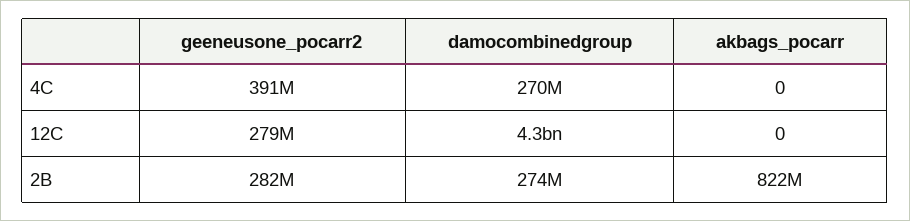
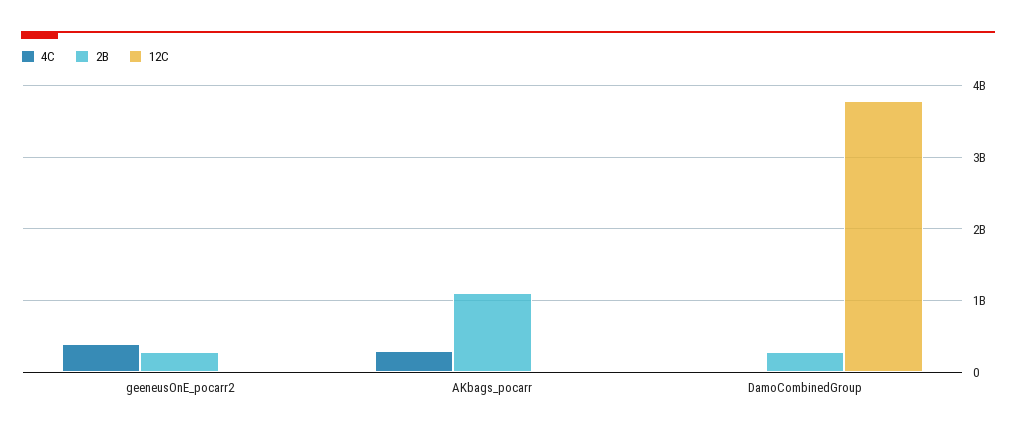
  {
    "4C": {
      "geeneusone_pocarr2": 391000000,
-     "damocombinedgroup": 270000000,
+     "damocombinedgroup": 0,
-     "akbags_pocarr": 0
+     "akbags_pocarr": 300000000
    },
    "12C": {
-     "geeneusone_pocarr2": 279000000,
+     "geeneusone_pocarr2": 0,
-     "damocombinedgroup": 4300000000,
+     "damocombinedgroup": 3800000000,
      "akbags_pocarr": 0
    },
    "2B": {
      "geeneusone_pocarr2": 282000000,
      "damocombinedgroup": 274000000,
-     "akbags_pocarr": 822000000
+     "akbags_pocarr": 1100000000
    }
  }

